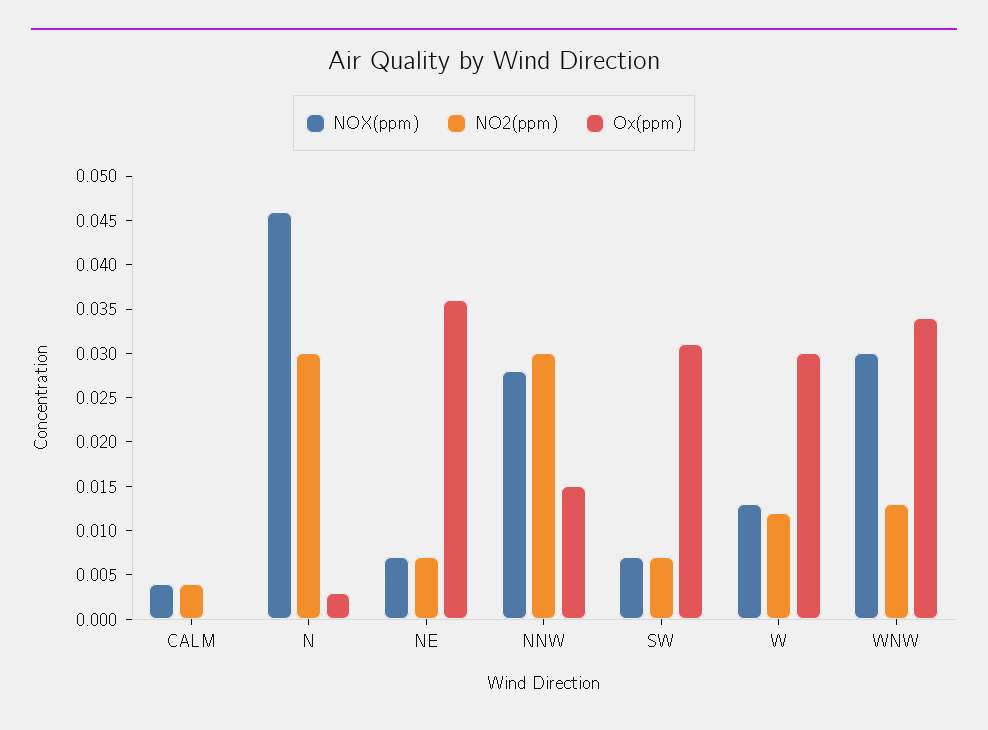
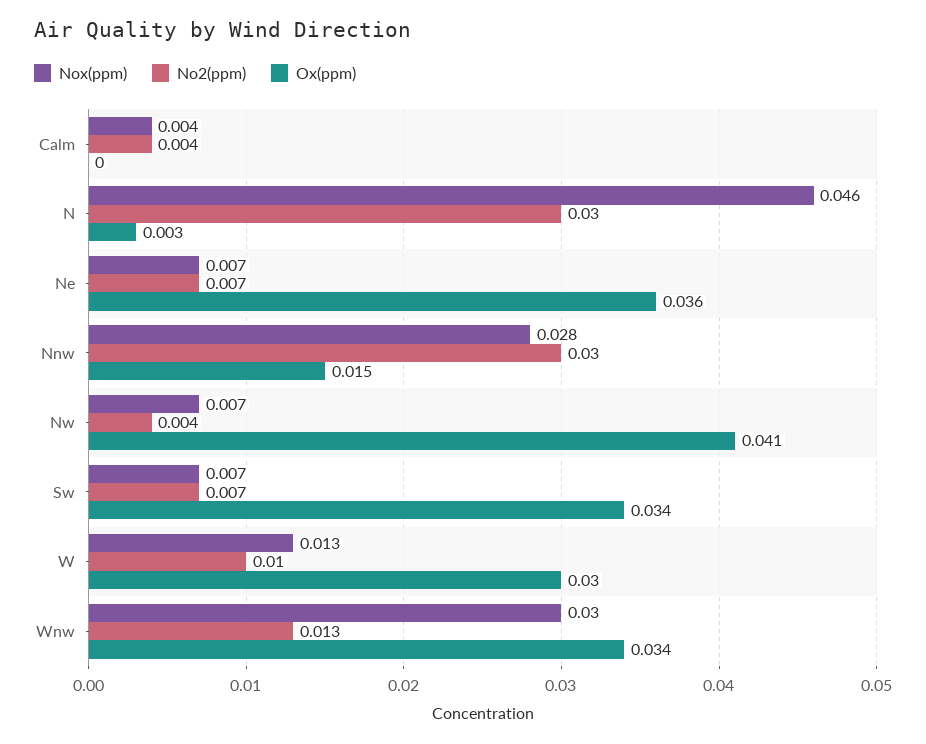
  {
    "NOX(ppm)": {
      "CALM": 0.004,
      "N": 0.046,
      "NE": 0.007,
      "NNW": 0.028,
      "SW": 0.007,
      "W": 0.013,
-     "WNW": 0.03
+     "WNW": 0.03,
+     "Nw": 0.007
    },
    "NO2(ppm)": {
      "CALM": 0.004,
      "N": 0.03,
      "NE": 0.007,
      "NNW": 0.03,
      "SW": 0.007,
-     "W": 0.012,
+     "W": 0.01,
-     "WNW": 0.013
+     "WNW": 0.013,
+     "Nw": 0.004
    },
    "Ox(ppm)": {
      "CALM": 0,
      "N": 0.003,
      "NE": 0.036,
      "NNW": 0.015,
-     "SW": 0.031,
+     "SW": 0.034,
      "W": 0.03,
-     "WNW": 0.034
+     "WNW": 0.034,
+     "Nw": 0.041
    }
  }

